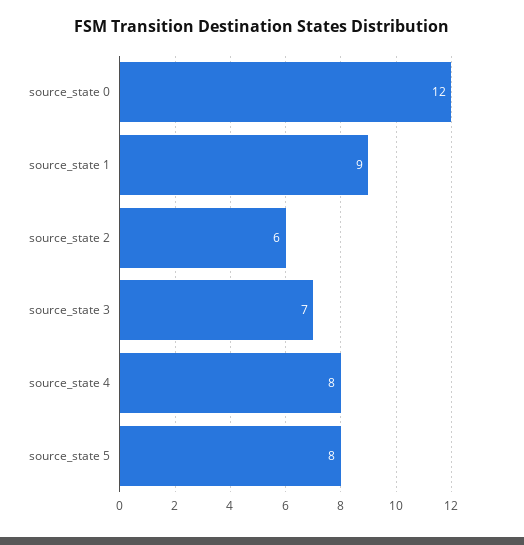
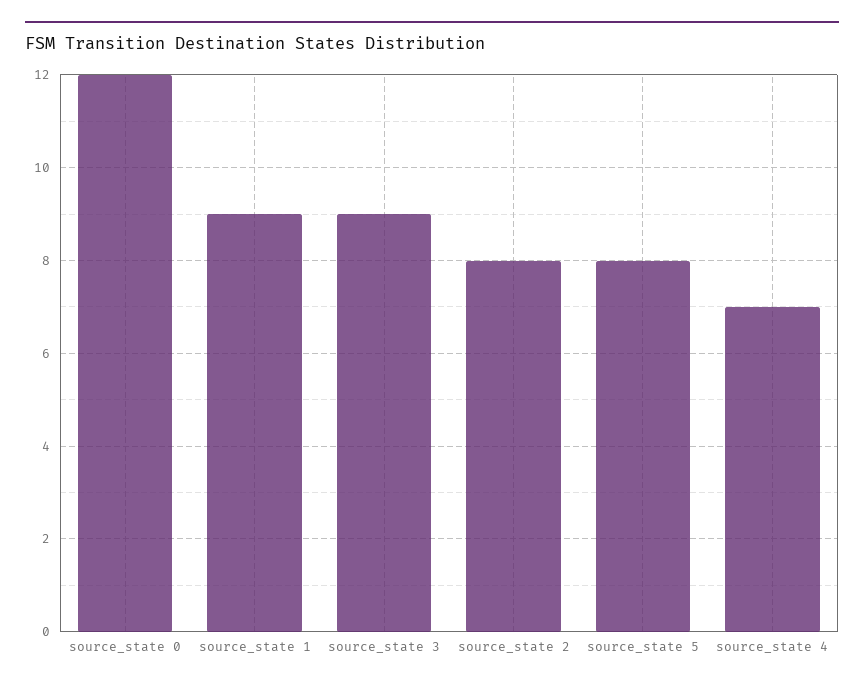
  {
    "source_state 0": 12,
    "source_state 1": 9,
-   "source_state 2": 6,
+   "source_state 2": 8,
-   "source_state 3": 7,
+   "source_state 3": 9,
-   "source_state 4": 8,
+   "source_state 4": 7,
    "source_state 5": 8
  }

